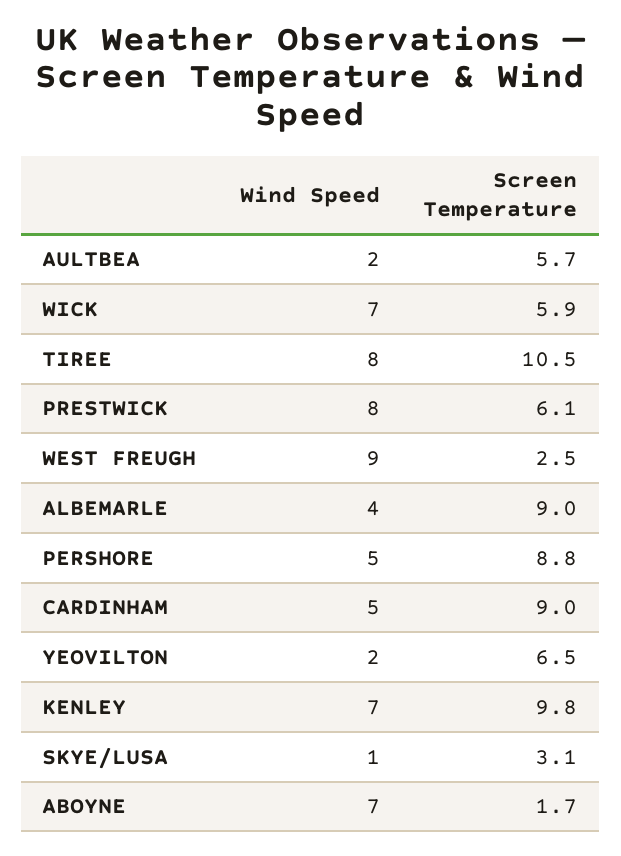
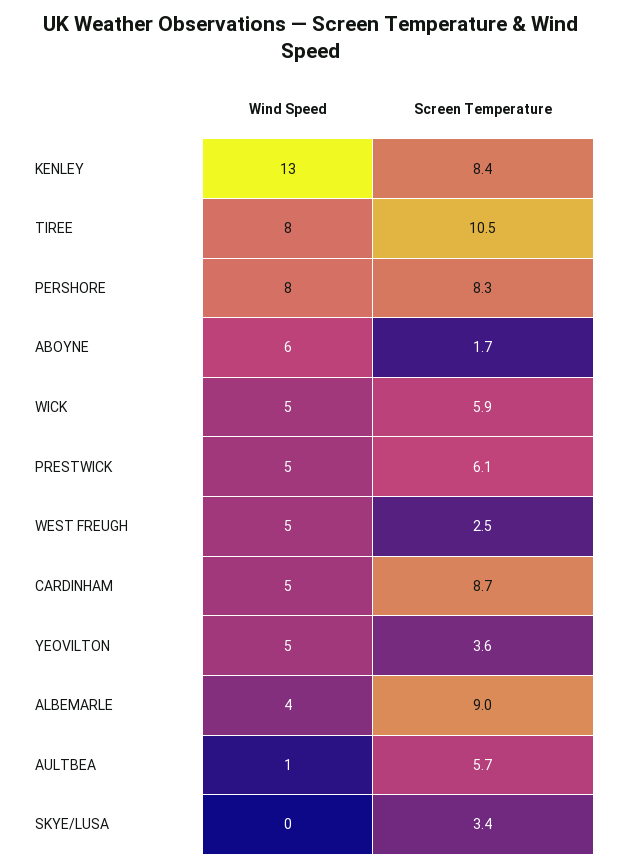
  {
    "Wind Speed": {
-     "AULTBEA": 2,
+     "AULTBEA": 1,
-     "WICK": 7,
+     "WICK": 5,
      "TIREE": 8,
-     "PRESTWICK": 8,
+     "PRESTWICK": 5,
-     "WEST FREUGH": 9,
+     "WEST FREUGH": 5,
      "ALBEMARLE": 4,
-     "PERSHORE": 5,
+     "PERSHORE": 8,
      "CARDINHAM": 5,
-     "YEOVILTON": 2,
+     "YEOVILTON": 5,
-     "KENLEY": 7,
+     "KENLEY": 13,
-     "SKYE/LUSA": 1,
+     "SKYE/LUSA": 0,
-     "ABOYNE": 7
+     "ABOYNE": 6
    },
    "Screen Temperature": {
      "AULTBEA": 5.7,
      "WICK": 5.9,
      "TIREE": 10.5,
      "PRESTWICK": 6.1,
      "WEST FREUGH": 2.5,
      "ALBEMARLE": 9,
-     "PERSHORE": 8.8,
+     "PERSHORE": 8.3,
-     "CARDINHAM": 9,
+     "CARDINHAM": 8.7,
-     "YEOVILTON": 6.5,
+     "YEOVILTON": 3.6,
-     "KENLEY": 9.8,
+     "KENLEY": 8.4,
-     "SKYE/LUSA": 3.1,
+     "SKYE/LUSA": 3.4,
      "ABOYNE": 1.7
    }
  }

